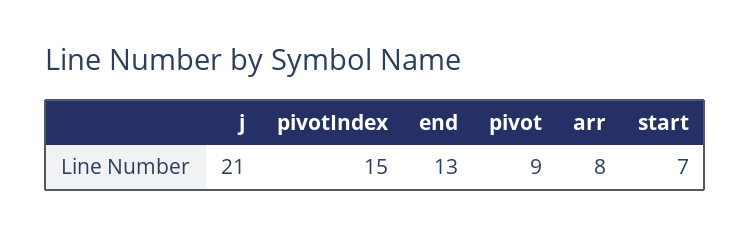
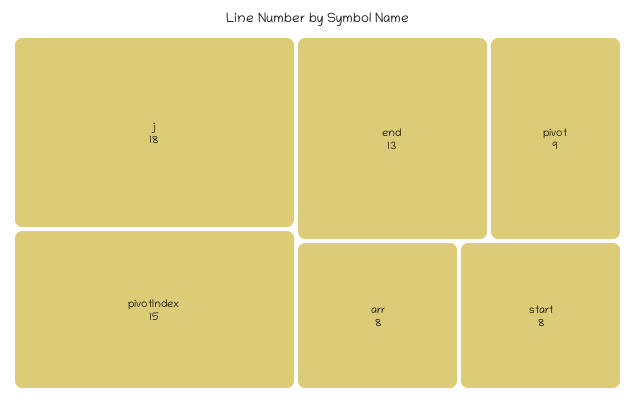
  {
-   "j": 21,
+   "j": 18,
    "pivotIndex": 15,
    "end": 13,
    "pivot": 9,
    "arr": 8,
-   "start": 7
+   "start": 8
  }

